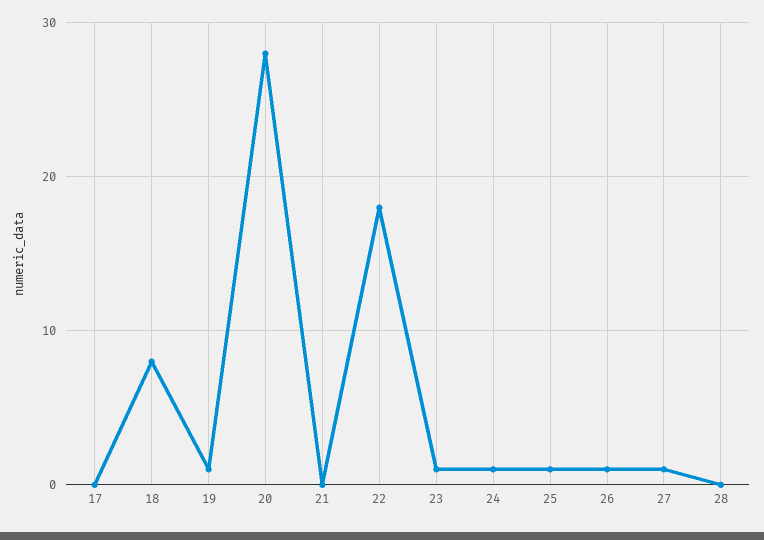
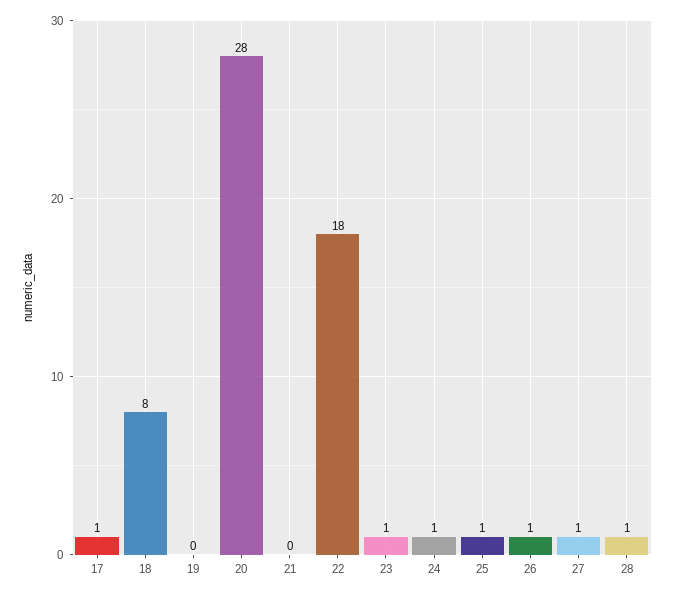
  {
-   "17": 0,
+   "17": 1,
    "18": 8,
-   "19": 1,
+   "19": 0,
    "20": 28,
    "21": 0,
    "22": 18,
    "23": 1,
    "24": 1,
    "25": 1,
    "26": 1,
    "27": 1,
-   "28": 0
+   "28": 1
  }

